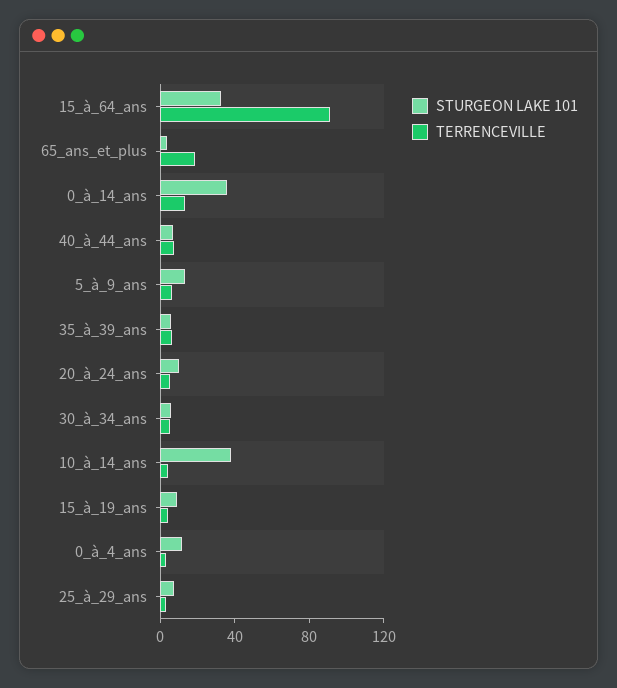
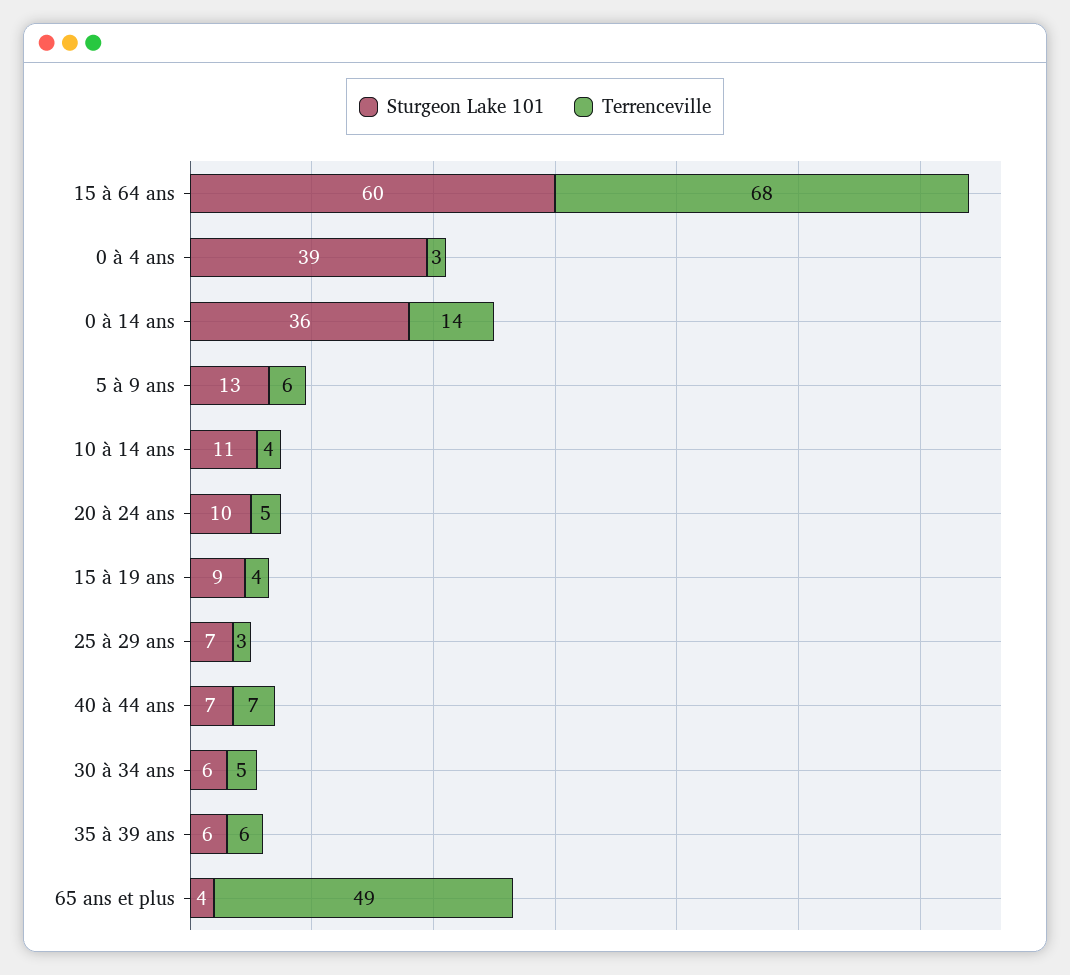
  {
    "STURGEON LAKE 101": {
-     "15_à_64_ans": 30,
+     "15_à_64_ans": 60,
      "65_ans_et_plus": 4,
      "0_à_14_ans": 36,
      "40_à_44_ans": 7,
      "5_à_9_ans": 13,
      "35_à_39_ans": 6,
      "20_à_24_ans": 10,
      "30_à_34_ans": 6,
-     "10_à_14_ans": 40,
+     "10_à_14_ans": 11,
      "15_à_19_ans": 9,
-     "0_à_4_ans": 10,
+     "0_à_4_ans": 39,
      "25_à_29_ans": 7
    },
    "TERRENCEVILLE": {
-     "15_à_64_ans": 90,
+     "15_à_64_ans": 68,
-     "65_ans_et_plus": 20,
+     "65_ans_et_plus": 49,
      "0_à_14_ans": 14,
      "40_à_44_ans": 7,
      "5_à_9_ans": 6,
      "35_à_39_ans": 6,
      "20_à_24_ans": 5,
      "30_à_34_ans": 5,
      "10_à_14_ans": 4,
      "15_à_19_ans": 4,
      "0_à_4_ans": 3,
      "25_à_29_ans": 3
    }
  }

